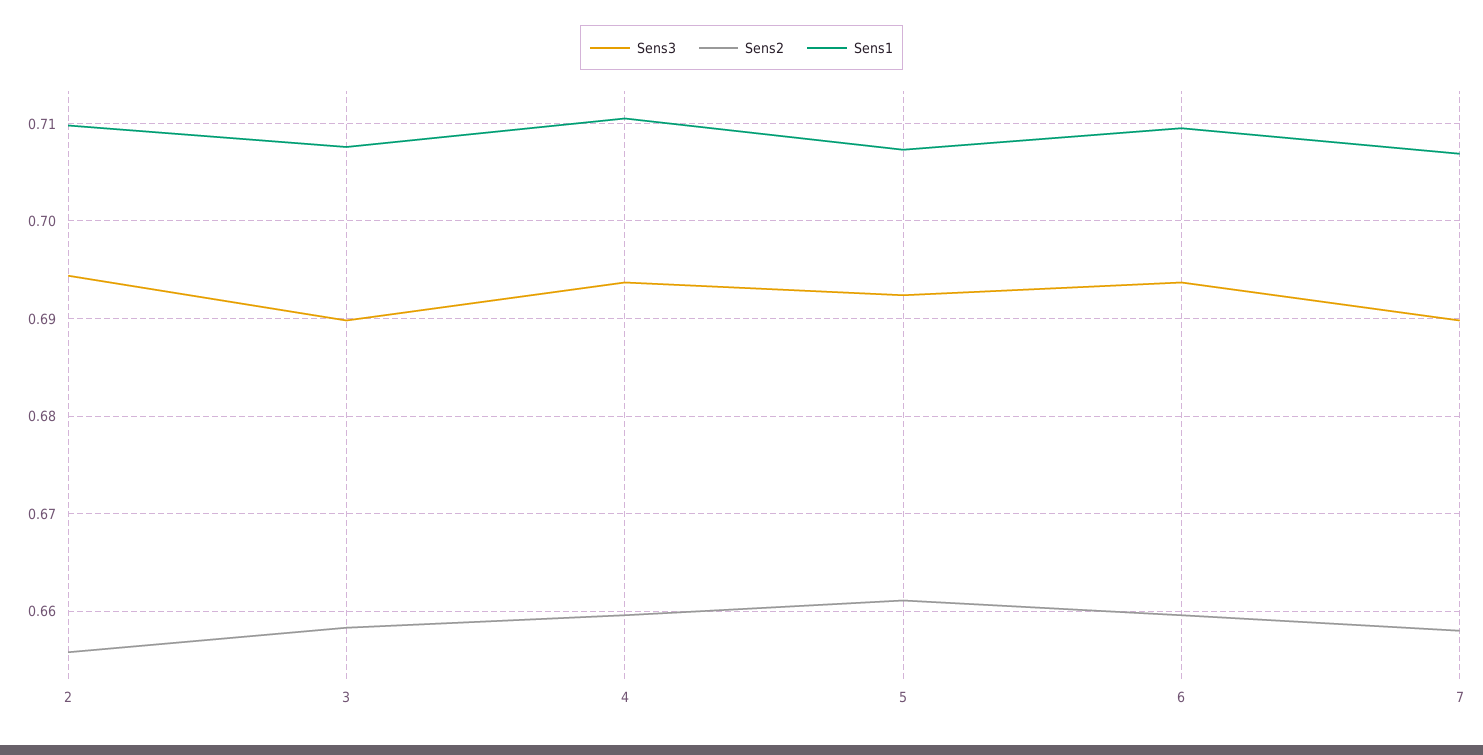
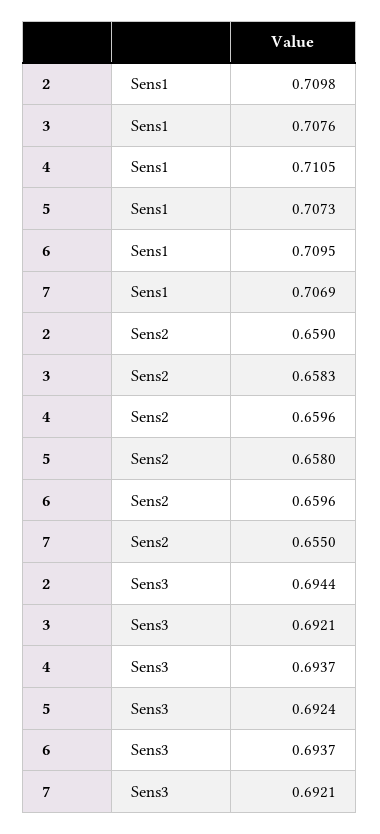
  {
    "Sens3": {
      "2": 0.6944,
-     "3": 0.69,
+     "3": 0.6921,
      "4": 0.6937,
      "5": 0.6924,
      "6": 0.6937,
-     "7": 0.69
+     "7": 0.6921
    },
    "Sens2": {
-     "2": 0.656,
+     "2": 0.659,
      "3": 0.6583,
      "4": 0.6596,
-     "5": 0.661,
+     "5": 0.658,
      "6": 0.6596,
-     "7": 0.658
+     "7": 0.655
    },
    "Sens1": {
      "2": 0.7098,
      "3": 0.7076,
      "4": 0.7105,
      "5": 0.7073,
      "6": 0.7095,
      "7": 0.7069
    }
  }

